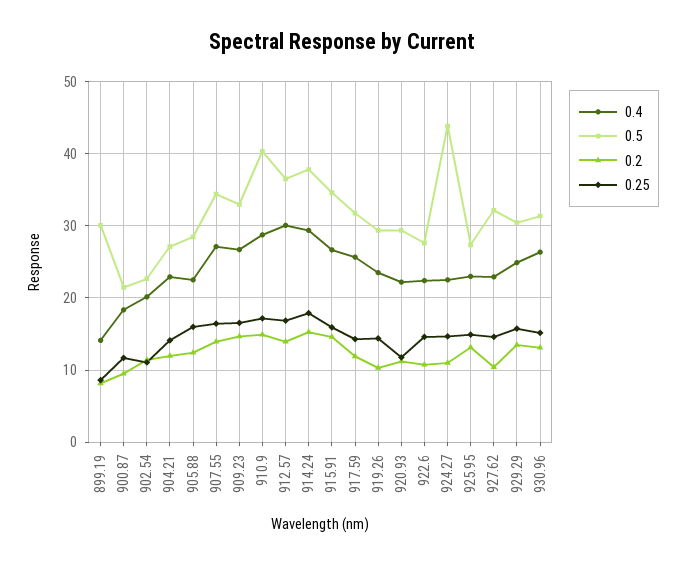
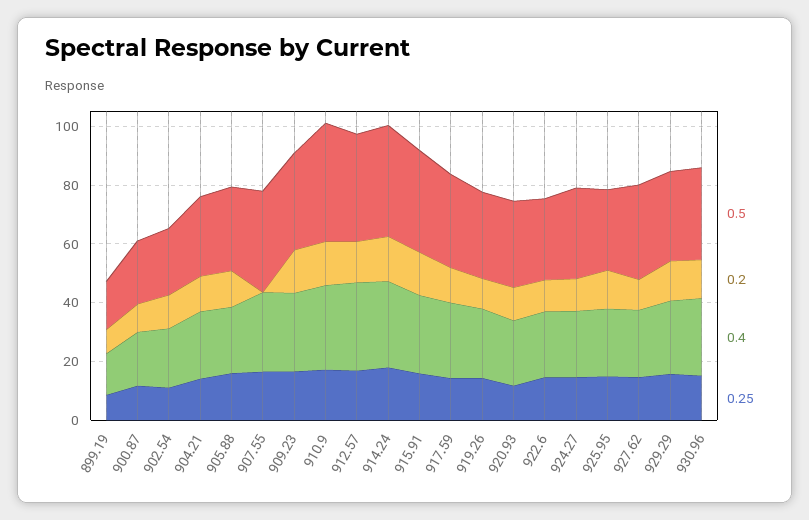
  {
    "0.4": {
      "899.19": 14,
      "900.87": 18,
      "902.54": 20,
      "904.21": 23,
      "905.88": 23,
      "907.55": 27,
      "909.23": 27,
      "910.9": 29,
      "912.57": 30,
      "914.24": 29,
      "915.91": 27,
      "917.59": 26,
      "919.26": 24,
      "920.93": 22,
      "922.6": 22,
      "924.27": 23,
      "925.95": 23,
      "927.62": 23,
      "929.29": 25,
      "930.96": 26
    },
    "0.5": {
-     "899.19": 30,
+     "899.19": 15,
      "900.87": 21,
      "902.54": 23,
      "904.21": 27,
      "905.88": 28,
      "907.55": 34,
      "909.23": 33,
      "910.9": 40,
      "912.57": 37,
      "914.24": 38,
      "915.91": 35,
      "917.59": 32,
      "919.26": 29,
      "920.93": 29,
      "922.6": 28,
-     "924.27": 44,
+     "924.27": 30,
      "925.95": 27,
      "927.62": 32,
      "929.29": 30,
      "930.96": 31
    },
    "0.2": {
      "899.19": 8,
      "900.87": 10,
      "902.54": 11,
      "904.21": 12,
      "905.88": 12,
-     "907.55": 14,
+     "907.55": 0,
      "909.23": 15,
      "910.9": 15,
      "912.57": 14,
      "914.24": 15,
      "915.91": 15,
      "917.59": 12,
      "919.26": 10,
      "920.93": 11,
      "922.6": 11,
      "924.27": 11,
      "925.95": 13,
      "927.62": 10,
      "929.29": 14,
      "930.96": 13
    },
    "0.25": {
      "899.19": 9,
      "900.87": 12,
      "902.54": 11,
      "904.21": 14,
      "905.88": 16,
      "907.55": 16,
      "909.23": 17,
      "910.9": 17,
      "912.57": 17,
      "914.24": 18,
      "915.91": 16,
      "917.59": 14,
      "919.26": 14,
      "920.93": 12,
      "922.6": 15,
      "924.27": 15,
      "925.95": 15,
      "927.62": 15,
      "929.29": 16,
      "930.96": 15
    }
  }

